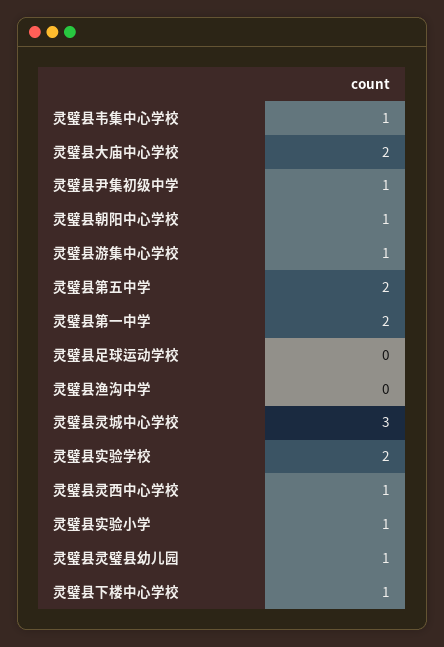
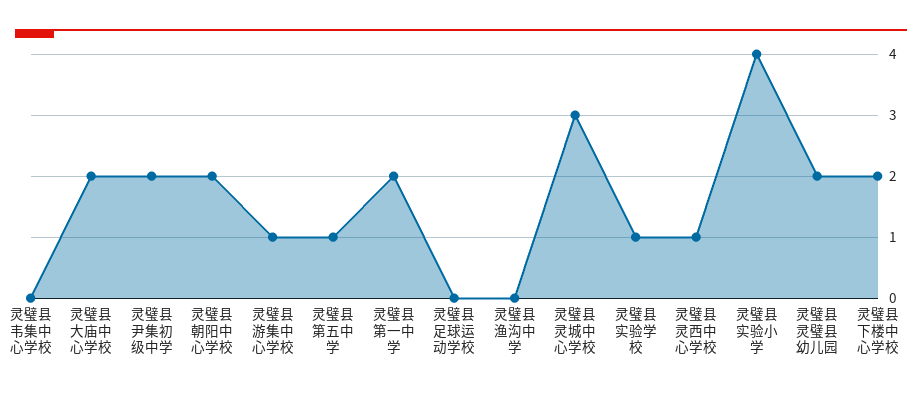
  {
-   "灵璧县韦集中心学校": 1,
+   "灵璧县韦集中心学校": 0,
    "灵璧县大庙中心学校": 2,
-   "灵璧县尹集初级中学": 1,
+   "灵璧县尹集初级中学": 2,
-   "灵璧县朝阳中心学校": 1,
+   "灵璧县朝阳中心学校": 2,
    "灵璧县游集中心学校": 1,
-   "灵璧县第五中学": 2,
+   "灵璧县第五中学": 1,
    "灵璧县第一中学": 2,
    "灵璧县足球运动学校": 0,
    "灵璧县渔沟中学": 0,
    "灵璧县灵城中心学校": 3,
-   "灵璧县实验学校": 2,
+   "灵璧县实验学校": 1,
    "灵璧县灵西中心学校": 1,
-   "灵璧县实验小学": 1,
+   "灵璧县实验小学": 4,
-   "灵璧县灵璧县幼儿园": 1,
+   "灵璧县灵璧县幼儿园": 2,
-   "灵璧县下楼中心学校": 1
+   "灵璧县下楼中心学校": 2
  }

